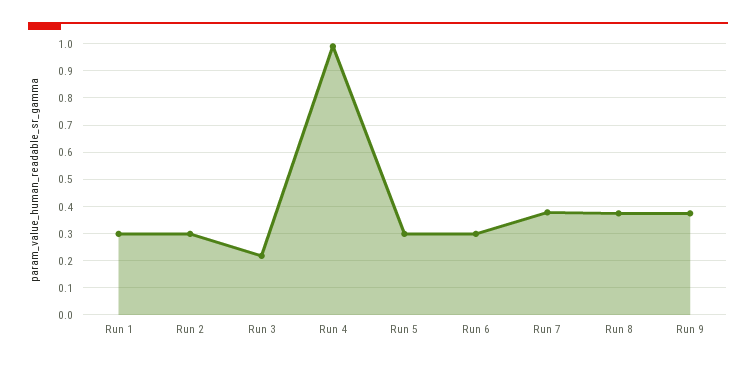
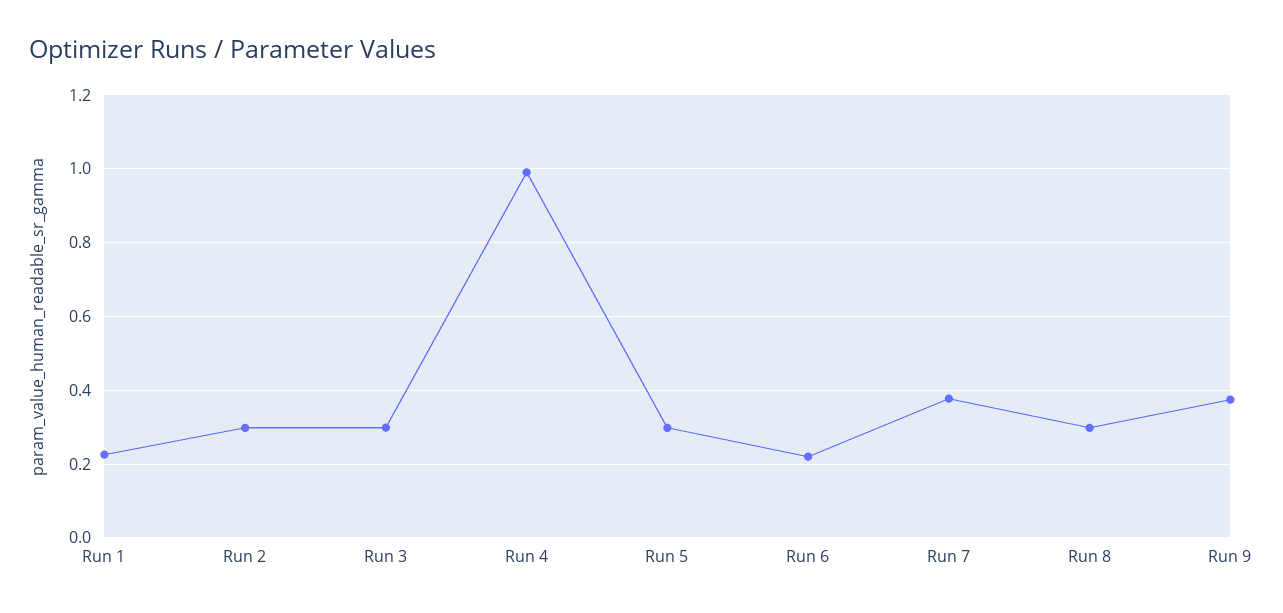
  {
-   "Run 1": 0.3,
+   "Run 1": 0.22,
    "Run 2": 0.3,
-   "Run 3": 0.225,
+   "Run 3": 0.3,
    "Run 4": 1,
    "Run 5": 0.3,
-   "Run 6": 0.3,
+   "Run 6": 0.22,
    "Run 7": 0.38,
-   "Run 8": 0.375,
+   "Run 8": 0.3,
    "Run 9": 0.38
  }

